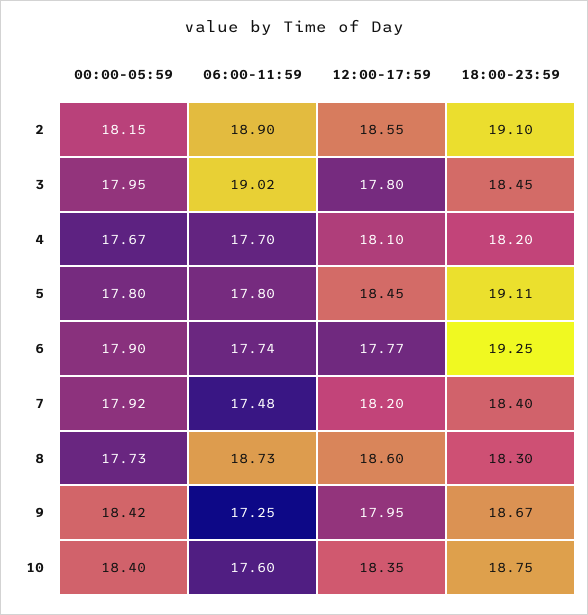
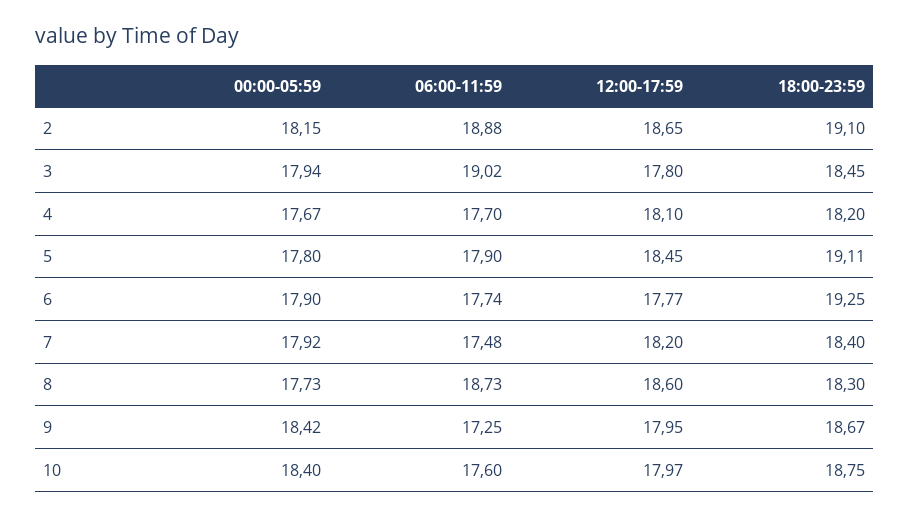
  {
    "00:00-05:59": {
      "2": 18.15,
-     "3": 17.95,
+     "3": 17.94,
      "4": 17.67,
      "5": 17.8,
      "6": 17.9,
      "7": 17.92,
      "8": 17.73,
      "9": 18.42,
      "10": 18.4
    },
    "06:00-11:59": {
-     "2": 18.9,
+     "2": 18.88,
      "3": 19.02,
      "4": 17.7,
-     "5": 17.8,
+     "5": 17.9,
      "6": 17.74,
      "7": 17.48,
      "8": 18.73,
      "9": 17.25,
      "10": 17.6
    },
    "12:00-17:59": {
-     "2": 18.55,
+     "2": 18.65,
      "3": 17.8,
      "4": 18.1,
      "5": 18.45,
      "6": 17.77,
      "7": 18.2,
      "8": 18.6,
      "9": 17.95,
-     "10": 18.35
+     "10": 17.97
    },
    "18:00-23:59": {
      "2": 19.1,
      "3": 18.45,
      "4": 18.2,
      "5": 19.11,
      "6": 19.25,
      "7": 18.4,
      "8": 18.3,
      "9": 18.67,
      "10": 18.75
    }
  }

